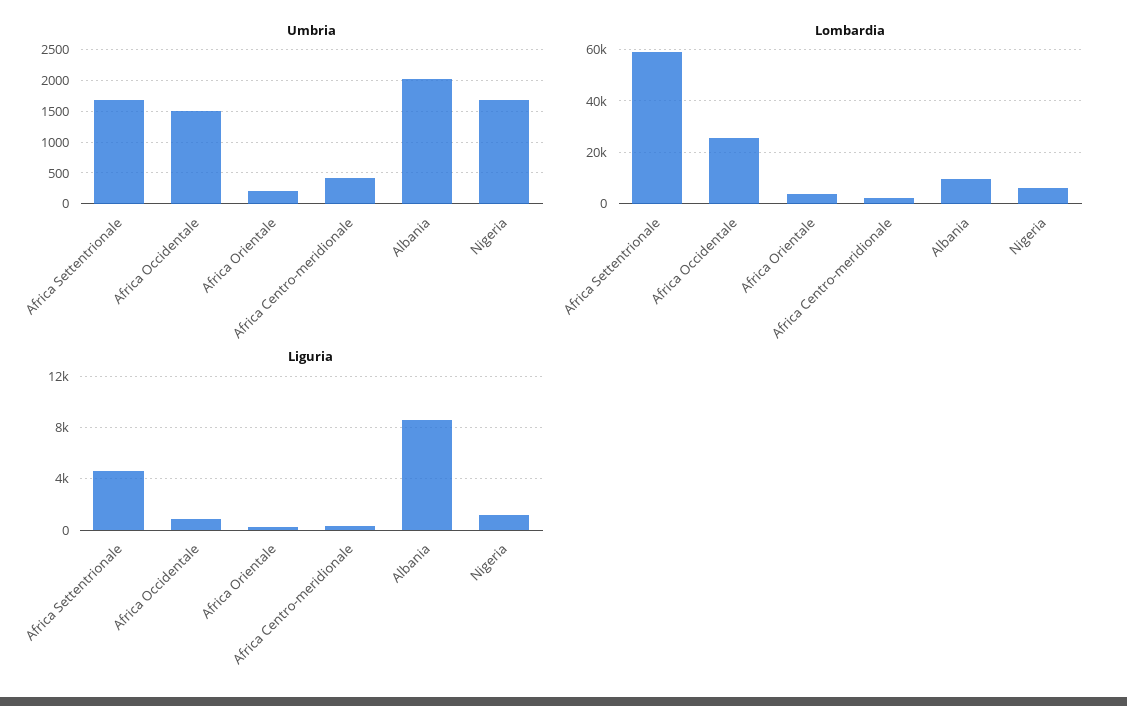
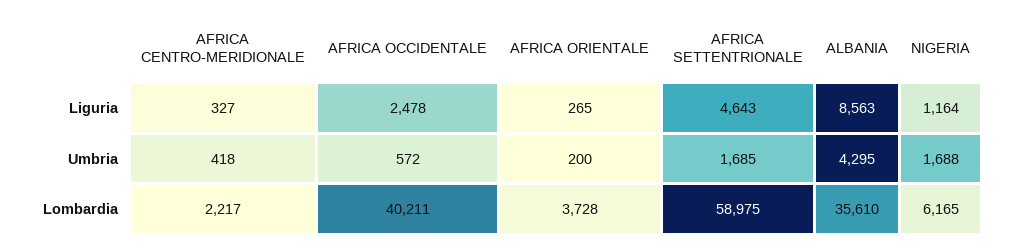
  {
    "Umbria": {
      "Africa Settentrionale": 1685,
-     "Africa Occidentale": 1500,
+     "Africa Occidentale": 572,
      "Africa Orientale": 200,
      "Africa Centro-meridionale": 418,
-     "Albania": 2000,
+     "Albania": 4295,
      "Nigeria": 1688
    },
    "Lombardia": {
      "Africa Settentrionale": 58975,
-     "Africa Occidentale": 25000,
+     "Africa Occidentale": 40211,
      "Africa Orientale": 3728,
      "Africa Centro-meridionale": 2217,
-     "Albania": 10000,
+     "Albania": 35610,
      "Nigeria": 6165
    },
    "Liguria": {
      "Africa Settentrionale": 4643,
-     "Africa Occidentale": 1000,
+     "Africa Occidentale": 2478,
      "Africa Orientale": 265,
      "Africa Centro-meridionale": 327,
      "Albania": 8563,
      "Nigeria": 1164
    }
  }

